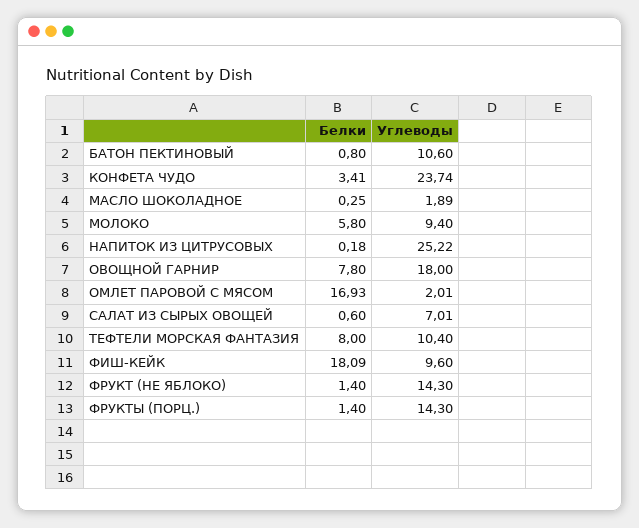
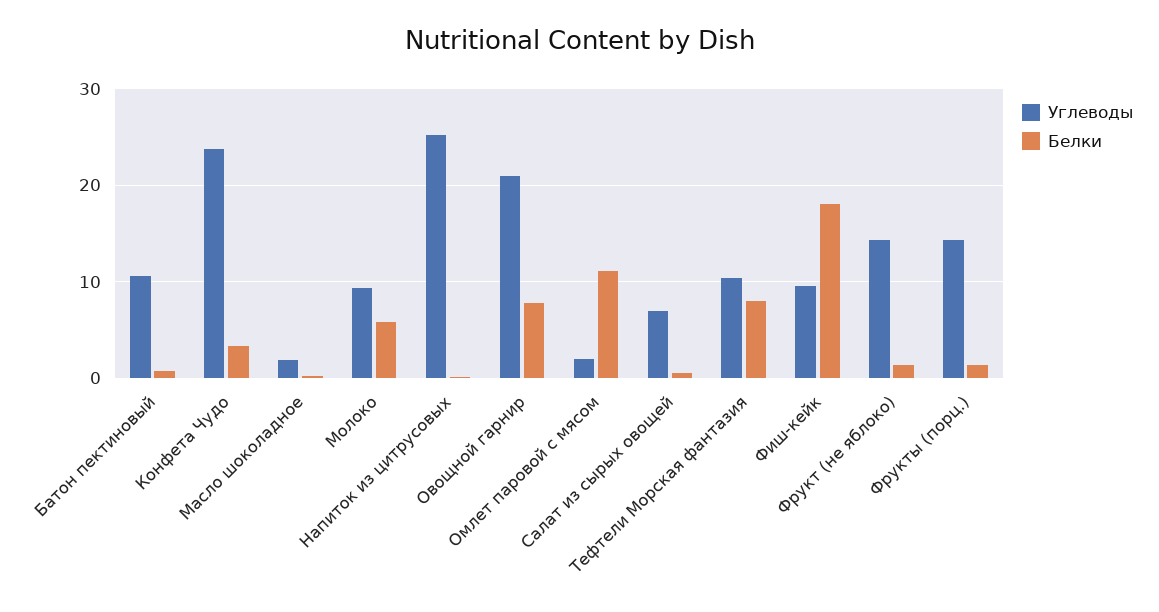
  {
    "Белки": {
      "БАТОН ПЕКТИНОВЫЙ": 0.8,
      "КОНФЕТА ЧУДО": 3.41,
      "МАСЛО ШОКОЛАДНОЕ": 0.25,
      "МОЛОКО": 5.8,
      "НАПИТОК ИЗ ЦИТРУСОВЫХ": 0.18,
      "ОВОЩНОЙ ГАРНИР": 7.8,
-     "ОМЛЕТ ПАРОВОЙ С МЯСОМ": 16.93,
+     "ОМЛЕТ ПАРОВОЙ С МЯСОМ": 11,
      "САЛАТ ИЗ СЫРЫХ ОВОЩЕЙ": 0.6,
      "ТЕФТЕЛИ МОРСКАЯ ФАНТАЗИЯ": 8,
      "ФИШ-КЕЙК": 18.09,
      "ФРУКТ (НЕ ЯБЛОКО)": 1.4,
      "ФРУКТЫ (ПОРЦ.)": 1.4
    },
    "Углеводы": {
      "БАТОН ПЕКТИНОВЫЙ": 10.6,
      "КОНФЕТА ЧУДО": 23.74,
      "МАСЛО ШОКОЛАДНОЕ": 1.89,
      "МОЛОКО": 9.4,
      "НАПИТОК ИЗ ЦИТРУСОВЫХ": 25.22,
-     "ОВОЩНОЙ ГАРНИР": 18,
+     "ОВОЩНОЙ ГАРНИР": 21,
      "ОМЛЕТ ПАРОВОЙ С МЯСОМ": 2.01,
      "САЛАТ ИЗ СЫРЫХ ОВОЩЕЙ": 7.01,
      "ТЕФТЕЛИ МОРСКАЯ ФАНТАЗИЯ": 10.4,
      "ФИШ-КЕЙК": 9.6,
      "ФРУКТ (НЕ ЯБЛОКО)": 14.3,
      "ФРУКТЫ (ПОРЦ.)": 14.3
    }
  }

